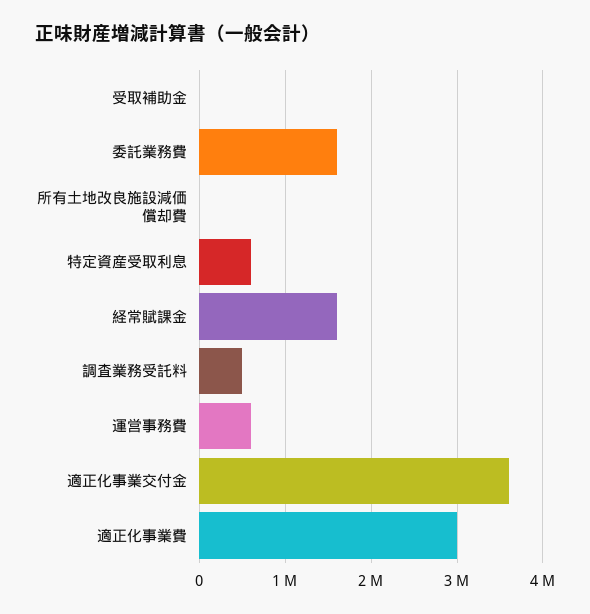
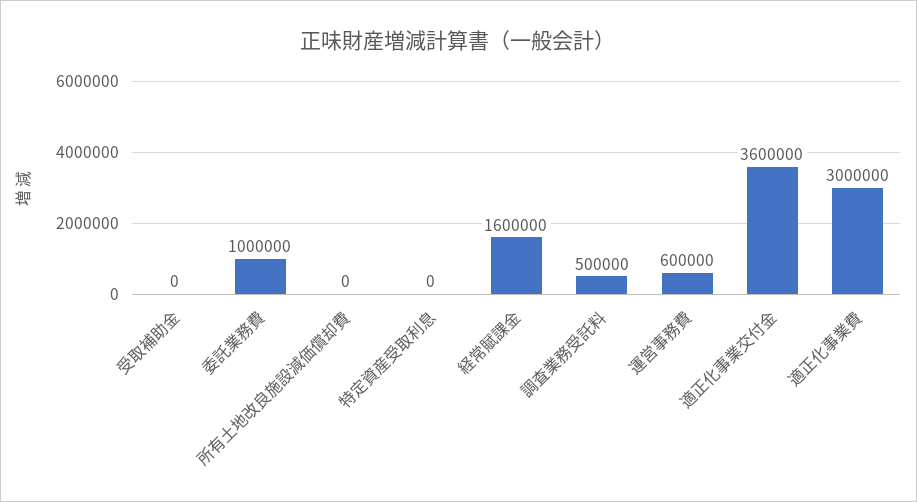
  {
    "受取補助金": 0,
-   "委託業務費": 1600000,
+   "委託業務費": 1000000,
    "所有土地改良施設減価償却費": 0,
-   "特定資産受取利息": 600000,
+   "特定資産受取利息": 0,
    "経常賦課金": 1600000,
    "調査業務受託料": 500000,
    "運営事務費": 600000,
    "適正化事業交付金": 3600000,
    "適正化事業費": 3000000
  }

